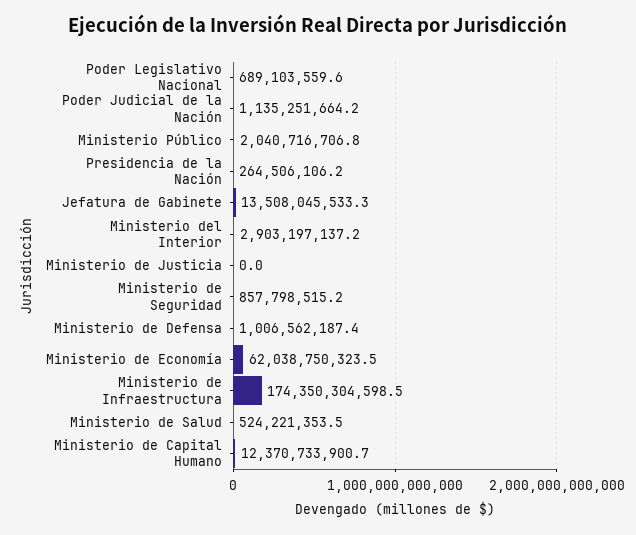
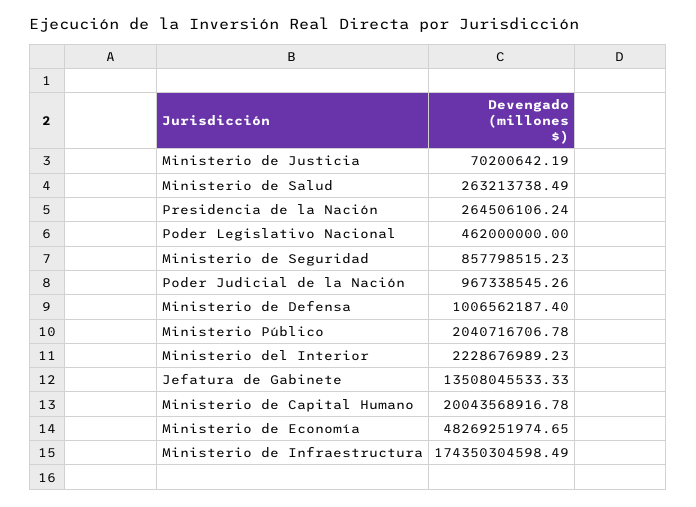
  {
-   "Poder Legislativo Nacional": 689103559.6,
+   "Poder Legislativo Nacional": 462000000,
-   "Poder Judicial de la Nación": 1135251664.2,
+   "Poder Judicial de la Nación": 967338545.26,
    "Ministerio Público": 2040716706.78,
    "Presidencia de la Nación": 264506106.24,
    "Jefatura de Gabinete": 13508045533.33,
-   "Ministerio del Interior": 2903197137.2,
+   "Ministerio del Interior": 2228676989.23,
-   "Ministerio de Justicia": 0,
+   "Ministerio de Justicia": 70200642.19,
    "Ministerio de Seguridad": 857798515.23,
    "Ministerio de Defensa": 1006562187.4,
-   "Ministerio de Economía": 62038750323.5,
+   "Ministerio de Economía": 48269251974.65,
    "Ministerio de Infraestructura": 174350304598.49,
-   "Ministerio de Salud": 524221353.5,
+   "Ministerio de Salud": 263213738.49,
-   "Ministerio de Capital Humano": 12370733900.7
+   "Ministerio de Capital Humano": 20043568916.78
  }

